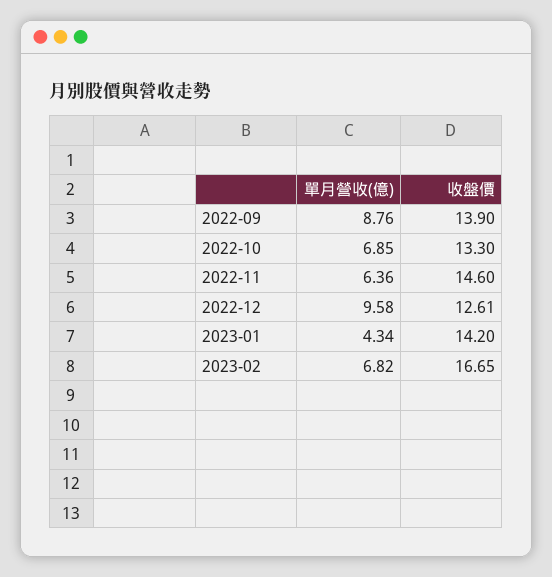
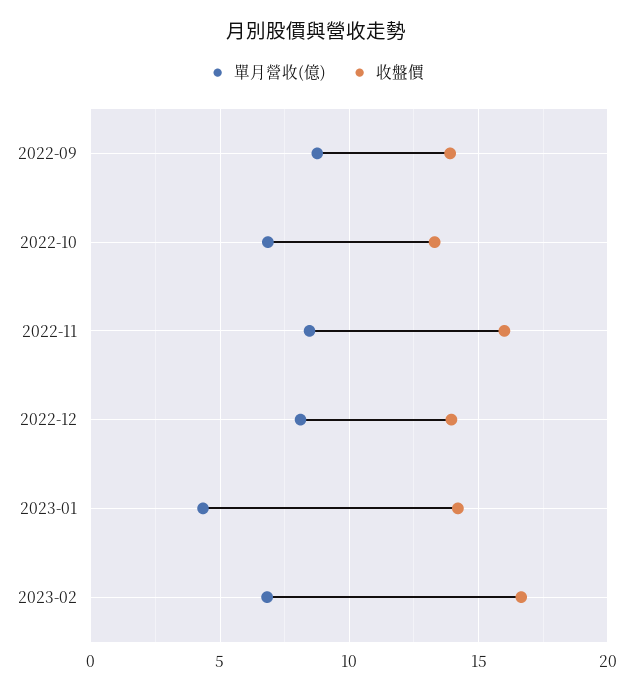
  {
    "單月營收(億)": {
      "2022-09": 8.76,
      "2022-10": 6.85,
-     "2022-11": 6.36,
+     "2022-11": 8.5,
-     "2022-12": 9.58,
+     "2022-12": 8,
      "2023-01": 4.34,
      "2023-02": 6.82
    },
    "收盤價": {
      "2022-09": 13.9,
      "2022-10": 13.3,
-     "2022-11": 14.6,
+     "2022-11": 16,
-     "2022-12": 12.61,
+     "2022-12": 14,
      "2023-01": 14.2,
      "2023-02": 16.65
    }
  }

